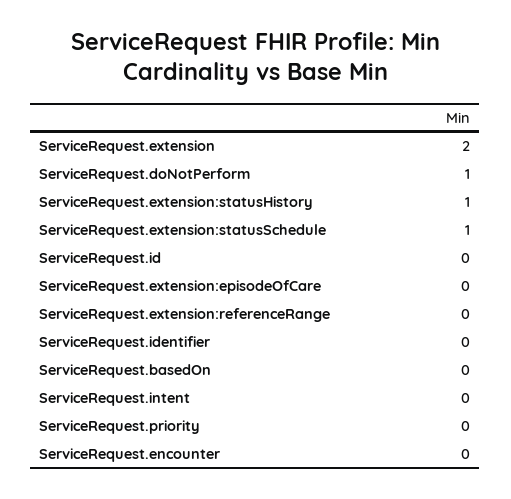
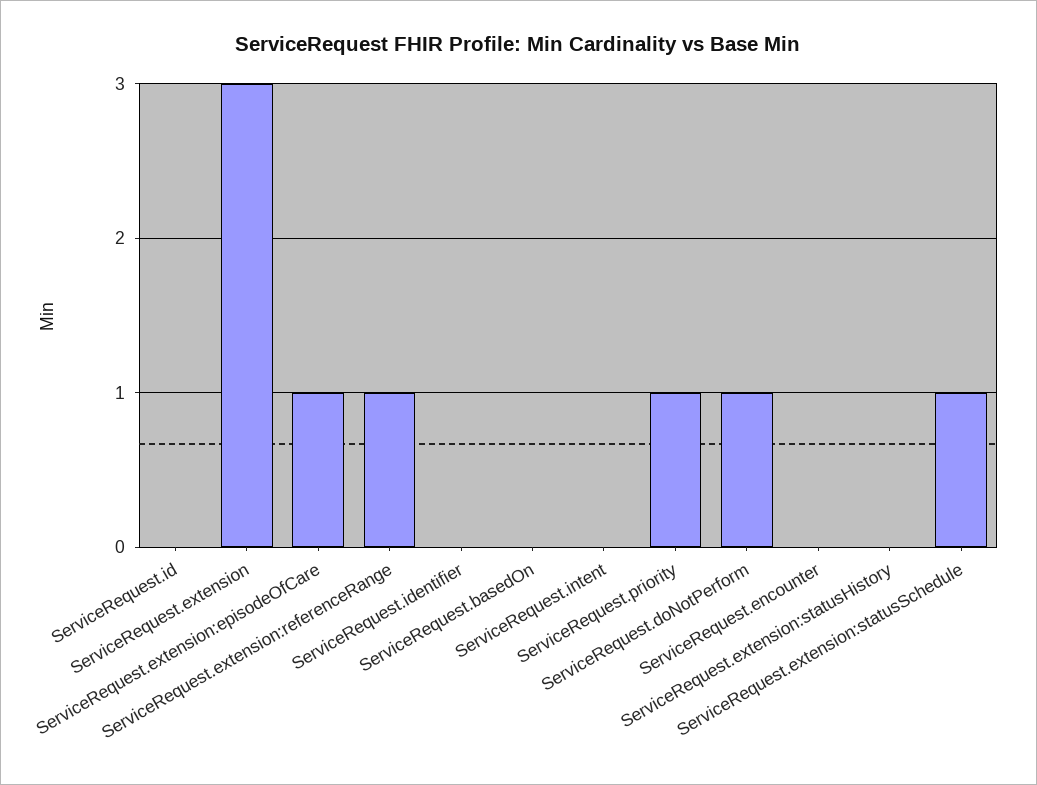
  {
-   "ServiceRequest.extension": 2,
+   "ServiceRequest.extension": 3,
    "ServiceRequest.doNotPerform": 1,
-   "ServiceRequest.extension:statusHistory": 1,
+   "ServiceRequest.extension:statusHistory": 0,
    "ServiceRequest.extension:statusSchedule": 1,
    "ServiceRequest.id": 0,
-   "ServiceRequest.extension:episodeOfCare": 0,
+   "ServiceRequest.extension:episodeOfCare": 1,
-   "ServiceRequest.extension:referenceRange": 0,
+   "ServiceRequest.extension:referenceRange": 1,
    "ServiceRequest.identifier": 0,
    "ServiceRequest.basedOn": 0,
    "ServiceRequest.intent": 0,
-   "ServiceRequest.priority": 0,
+   "ServiceRequest.priority": 1,
    "ServiceRequest.encounter": 0
  }

